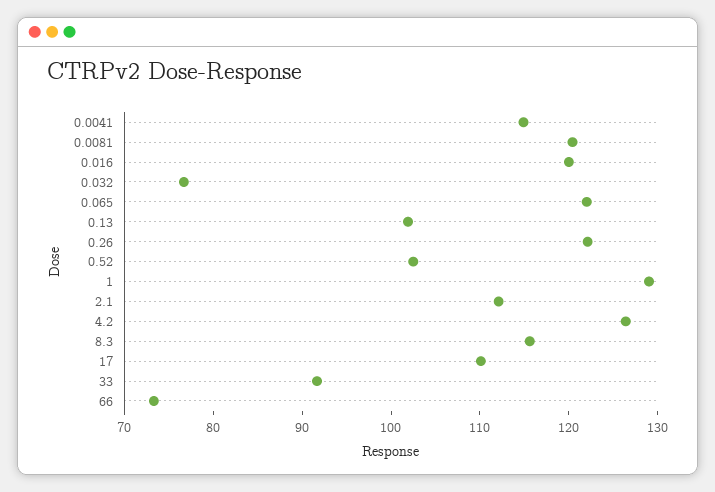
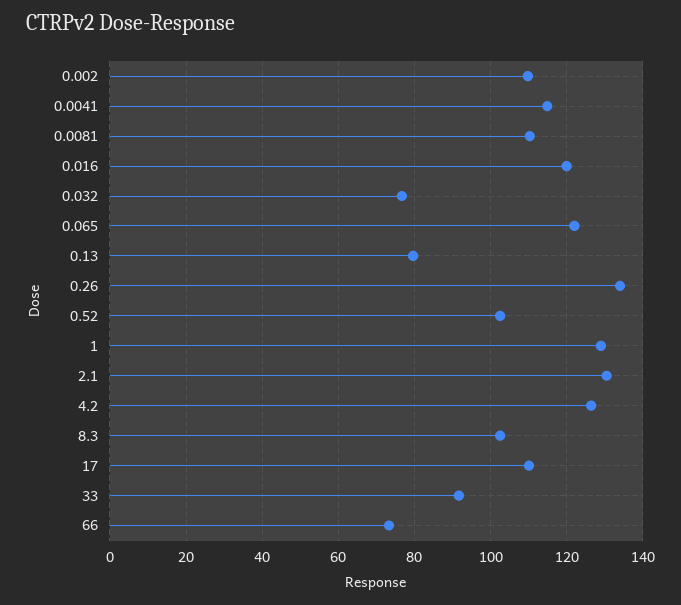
  {
    "0.0041": 114,
-   "0.0081": 120,
+   "0.0081": 110,
    "0.016": 120,
    "0.032": 76,
    "0.065": 122,
-   "0.13": 102,
+   "0.13": 80,
-   "0.26": 122,
+   "0.26": 134,
    "0.52": 102,
    "1": 130,
-   "2.1": 112,
+   "2.1": 130,
    "4.2": 126,
-   "8.3": 116,
+   "8.3": 102,
    "17": 110,
    "33": 92,
-   "66": 74
+   "66": 74,
+   "0.002": 110
  }

